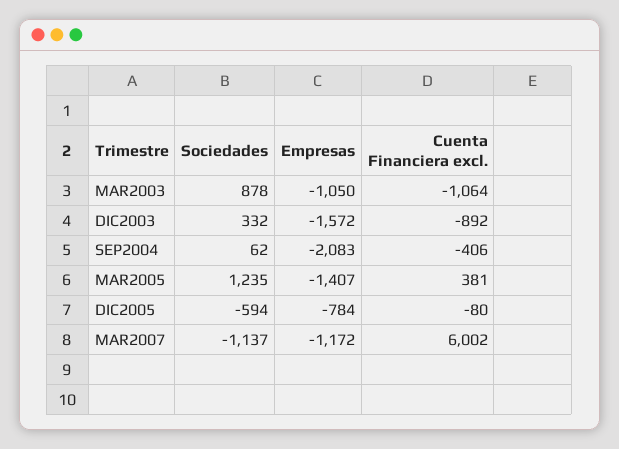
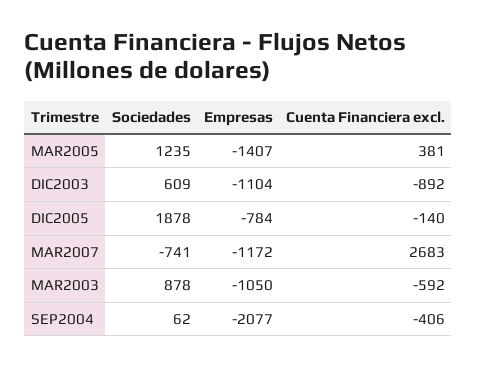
  {
    "Sociedades": {
      "MAR2003": 878,
-     "DIC2003": 332,
+     "DIC2003": 609,
      "SEP2004": 62,
      "MAR2005": 1235,
-     "DIC2005": -594,
+     "DIC2005": 1878,
-     "MAR2007": -1137
+     "MAR2007": -741
    },
    "Empresas": {
      "MAR2003": -1050,
-     "DIC2003": -1572,
+     "DIC2003": -1104,
-     "SEP2004": -2083,
+     "SEP2004": -2077,
      "MAR2005": -1407,
      "DIC2005": -784,
      "MAR2007": -1172
    },
    "Cuenta Financiera excl.": {
-     "MAR2003": -1064,
+     "MAR2003": -592,
      "DIC2003": -892,
      "SEP2004": -406,
      "MAR2005": 381,
-     "DIC2005": -80,
+     "DIC2005": -140,
-     "MAR2007": 6002
+     "MAR2007": 2683
    }
  }

